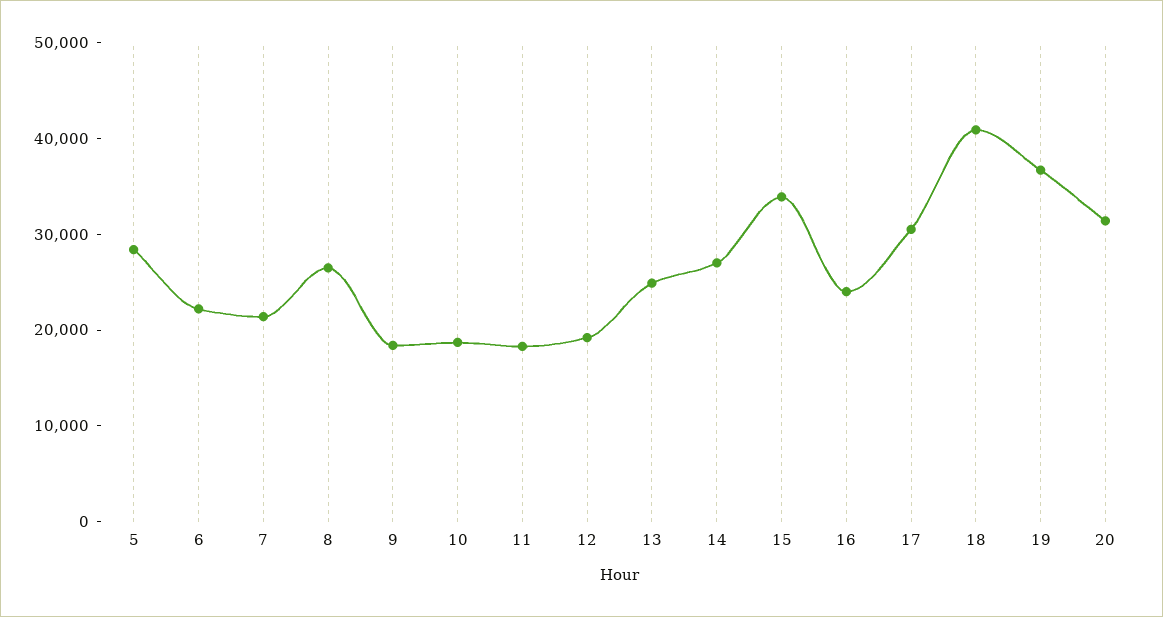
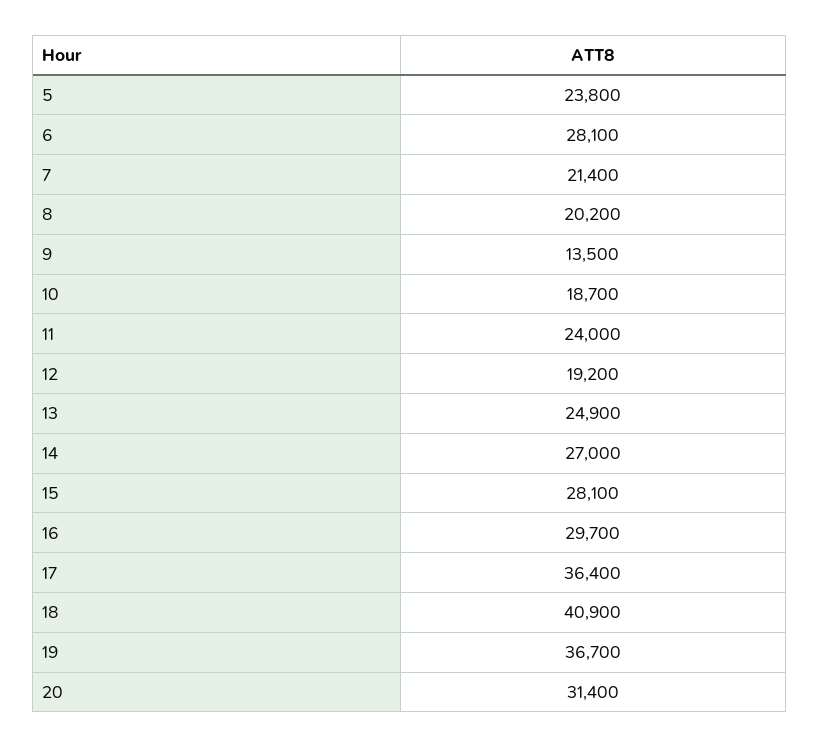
  {
-   "5": 28000,
+   "5": 23800,
-   "6": 22000,
+   "6": 28100,
    "7": 21400,
-   "8": 26000,
+   "8": 20200,
-   "9": 18000,
+   "9": 13500,
    "10": 18700,
-   "11": 18000,
+   "11": 24000,
    "12": 19200,
    "13": 24900,
    "14": 27000,
-   "15": 34000,
+   "15": 28100,
-   "16": 24000,
+   "16": 29700,
-   "17": 30000,
+   "17": 36400,
    "18": 40900,
    "19": 36700,
    "20": 31400
  }

